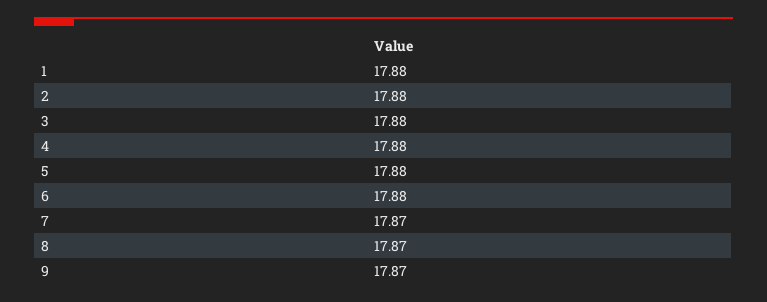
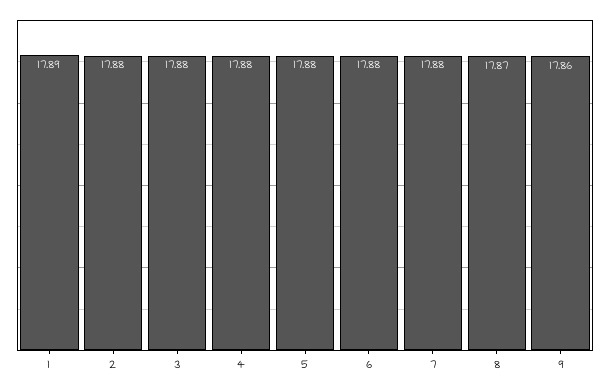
  {
-   "1": 17.88,
+   "1": 17.89,
    "2": 17.88,
    "3": 17.88,
    "4": 17.88,
    "5": 17.88,
    "6": 17.88,
-   "7": 17.87,
+   "7": 17.88,
    "8": 17.87,
-   "9": 17.87
+   "9": 17.86
  }

